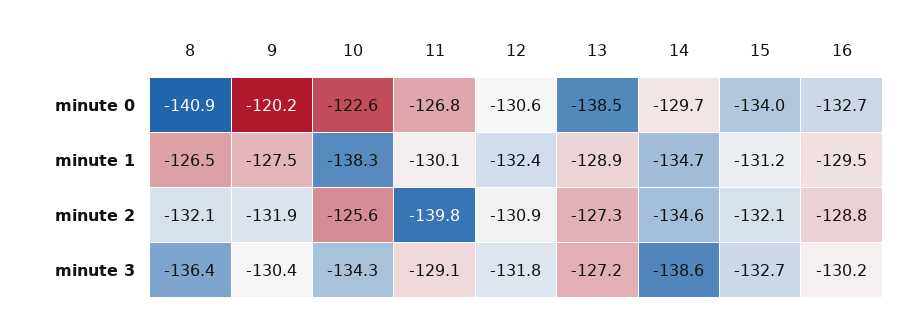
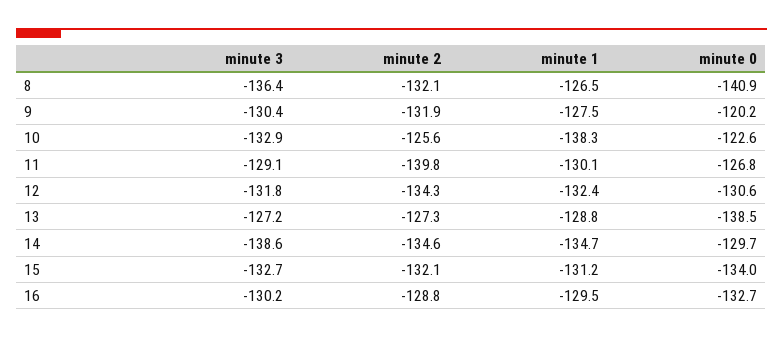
  {
    "8": {
      "minute 0": -140.9,
      "minute 1": -126.5,
      "minute 2": -132.1,
      "minute 3": -136.4
    },
    "9": {
      "minute 0": -120.2,
      "minute 1": -127.5,
      "minute 2": -131.9,
      "minute 3": -130.4
    },
    "10": {
      "minute 0": -122.6,
      "minute 1": -138.3,
      "minute 2": -125.6,
-     "minute 3": -134.3
+     "minute 3": -132.9
    },
    "11": {
      "minute 0": -126.8,
      "minute 1": -130.1,
      "minute 2": -139.8,
      "minute 3": -129.1
    },
    "12": {
      "minute 0": -130.6,
      "minute 1": -132.4,
-     "minute 2": -130.9,
+     "minute 2": -134.3,
      "minute 3": -131.8
    },
    "13": {
      "minute 0": -138.5,
-     "minute 1": -128.9,
+     "minute 1": -128.8,
      "minute 2": -127.3,
      "minute 3": -127.2
    },
    "14": {
      "minute 0": -129.7,
      "minute 1": -134.7,
      "minute 2": -134.6,
      "minute 3": -138.6
    },
    "15": {
      "minute 0": -134,
      "minute 1": -131.2,
      "minute 2": -132.1,
      "minute 3": -132.7
    },
    "16": {
      "minute 0": -132.7,
      "minute 1": -129.5,
      "minute 2": -128.8,
      "minute 3": -130.2
    }
  }

